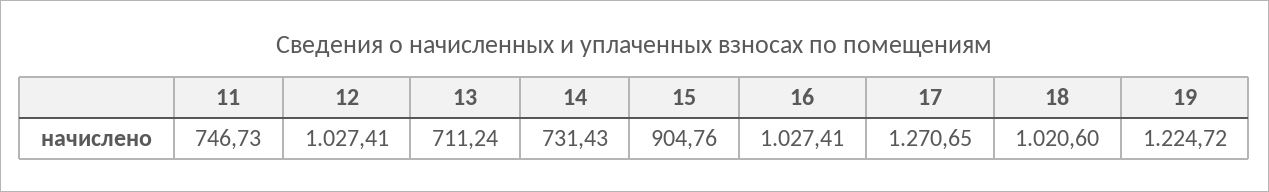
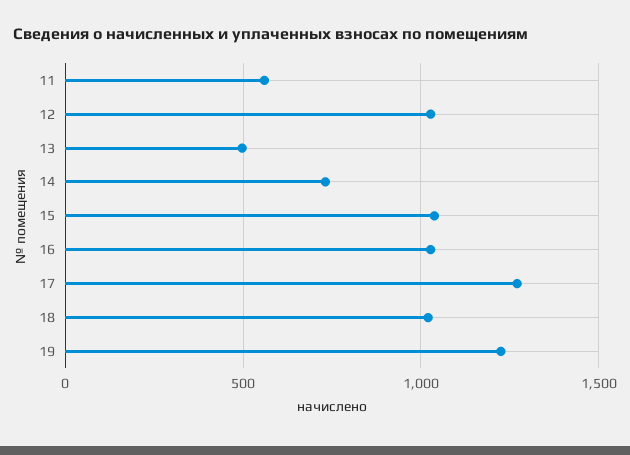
  {
-   "11": 746.73,
+   "11": 550,
    "12": 1027.41,
-   "13": 711.24,
+   "13": 500,
    "14": 731.43,
-   "15": 904.76,
+   "15": 1050,
    "16": 1027.41,
    "17": 1270.65,
    "18": 1020.6,
    "19": 1224.72
  }

